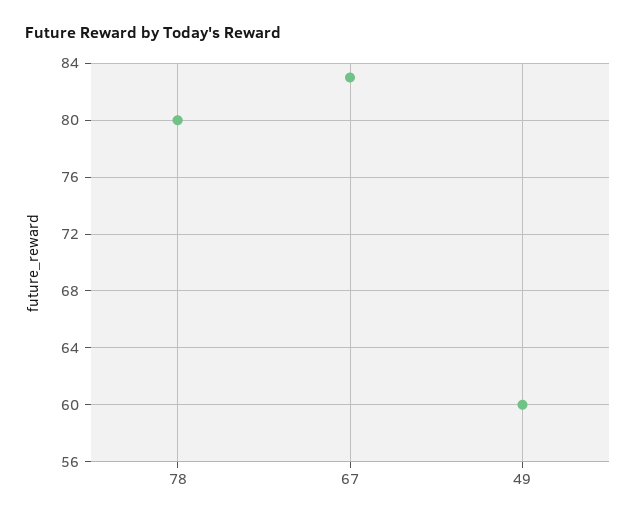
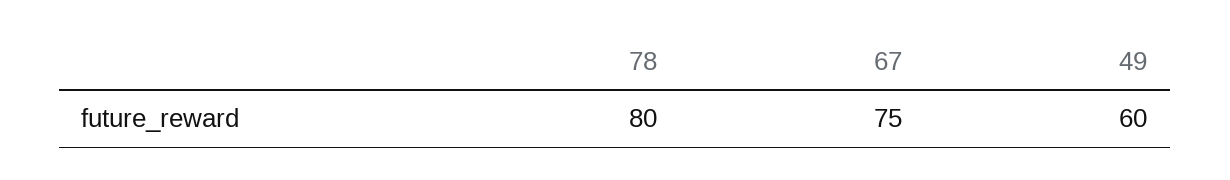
  {
    "78": 80,
-   "67": 83,
+   "67": 75,
    "49": 60
  }

